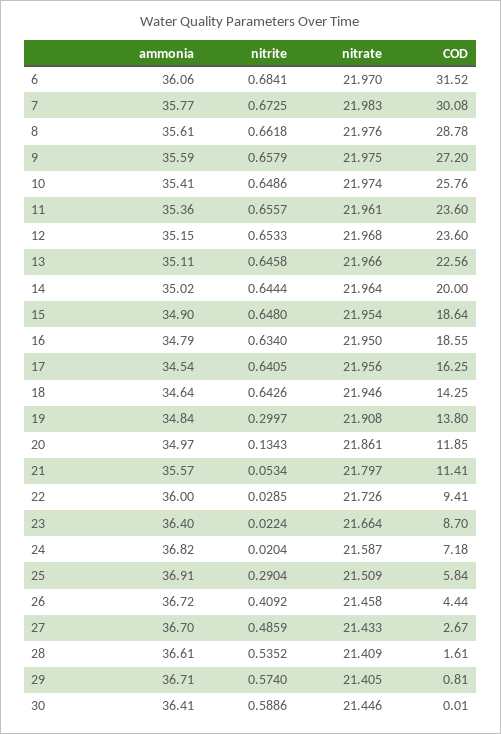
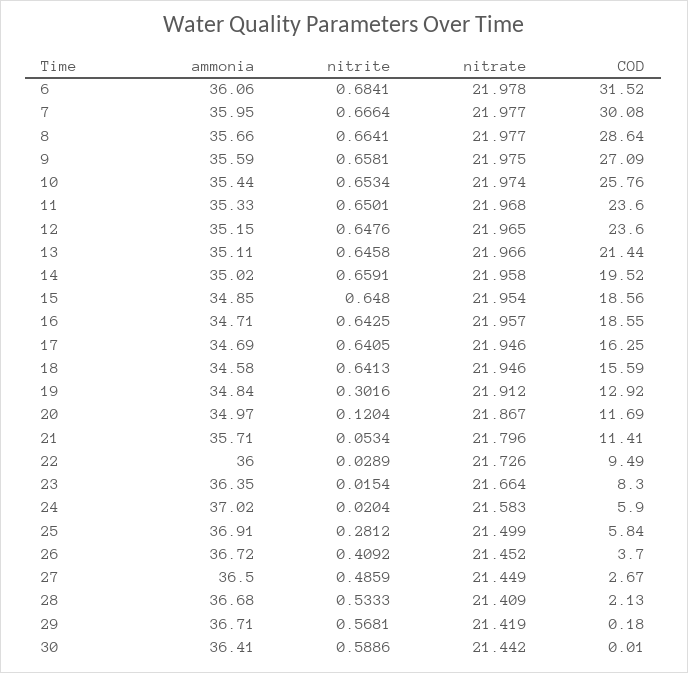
  {
    "ammonia": {
      "6": 36.06,
-     "7": 35.77,
+     "7": 35.95,
-     "8": 35.61,
+     "8": 35.66,
      "9": 35.59,
-     "10": 35.41,
+     "10": 35.44,
-     "11": 35.36,
+     "11": 35.33,
      "12": 35.15,
      "13": 35.11,
      "14": 35.02,
-     "15": 34.9,
+     "15": 34.85,
-     "16": 34.79,
+     "16": 34.71,
-     "17": 34.54,
+     "17": 34.69,
-     "18": 34.64,
+     "18": 34.58,
      "19": 34.84,
      "20": 34.97,
-     "21": 35.57,
+     "21": 35.71,
      "22": 36,
-     "23": 36.4,
+     "23": 36.35,
-     "24": 36.82,
+     "24": 37.02,
      "25": 36.91,
      "26": 36.72,
-     "27": 36.7,
+     "27": 36.5,
-     "28": 36.61,
+     "28": 36.68,
      "29": 36.71,
      "30": 36.41
    },
    "nitrite": {
      "6": 0.6841,
-     "7": 0.6725,
+     "7": 0.6664,
-     "8": 0.6618,
+     "8": 0.6641,
-     "9": 0.6579,
+     "9": 0.6581,
-     "10": 0.6486,
+     "10": 0.6534,
-     "11": 0.6557,
+     "11": 0.6501,
-     "12": 0.6533,
+     "12": 0.6476,
      "13": 0.6458,
-     "14": 0.6444,
+     "14": 0.6591,
      "15": 0.648,
-     "16": 0.634,
+     "16": 0.6425,
      "17": 0.6405,
-     "18": 0.6426,
+     "18": 0.6413,
-     "19": 0.2997,
+     "19": 0.3016,
-     "20": 0.1343,
+     "20": 0.1204,
      "21": 0.0534,
-     "22": 0.0285,
+     "22": 0.0289,
-     "23": 0.0224,
+     "23": 0.0154,
      "24": 0.0204,
-     "25": 0.2904,
+     "25": 0.2812,
      "26": 0.4092,
      "27": 0.4859,
-     "28": 0.5352,
+     "28": 0.5333,
-     "29": 0.574,
+     "29": 0.5681,
      "30": 0.5886
    },
    "nitrate": {
-     "6": 21.97,
+     "6": 21.978,
-     "7": 21.983,
+     "7": 21.977,
-     "8": 21.976,
+     "8": 21.977,
      "9": 21.975,
      "10": 21.974,
-     "11": 21.961,
+     "11": 21.968,
-     "12": 21.968,
+     "12": 21.965,
      "13": 21.966,
-     "14": 21.964,
+     "14": 21.958,
      "15": 21.954,
-     "16": 21.95,
+     "16": 21.957,
-     "17": 21.956,
+     "17": 21.946,
      "18": 21.946,
-     "19": 21.908,
+     "19": 21.912,
-     "20": 21.861,
+     "20": 21.867,
-     "21": 21.797,
+     "21": 21.796,
      "22": 21.726,
      "23": 21.664,
-     "24": 21.587,
+     "24": 21.583,
-     "25": 21.509,
+     "25": 21.499,
-     "26": 21.458,
+     "26": 21.452,
-     "27": 21.433,
+     "27": 21.449,
      "28": 21.409,
-     "29": 21.405,
+     "29": 21.419,
-     "30": 21.446
+     "30": 21.442
    },
    "COD": {
      "6": 31.52,
      "7": 30.08,
-     "8": 28.78,
+     "8": 28.64,
-     "9": 27.2,
+     "9": 27.09,
      "10": 25.76,
      "11": 23.6,
      "12": 23.6,
-     "13": 22.56,
+     "13": 21.44,
-     "14": 20,
+     "14": 19.52,
-     "15": 18.64,
+     "15": 18.56,
      "16": 18.55,
      "17": 16.25,
-     "18": 14.25,
+     "18": 15.59,
-     "19": 13.8,
+     "19": 12.92,
-     "20": 11.85,
+     "20": 11.69,
      "21": 11.41,
-     "22": 9.41,
+     "22": 9.49,
-     "23": 8.7,
+     "23": 8.3,
-     "24": 7.18,
+     "24": 5.9,
      "25": 5.84,
-     "26": 4.44,
+     "26": 3.7,
      "27": 2.67,
-     "28": 1.61,
+     "28": 2.13,
-     "29": 0.81,
+     "29": 0.18,
      "30": 0.01
    }
  }

